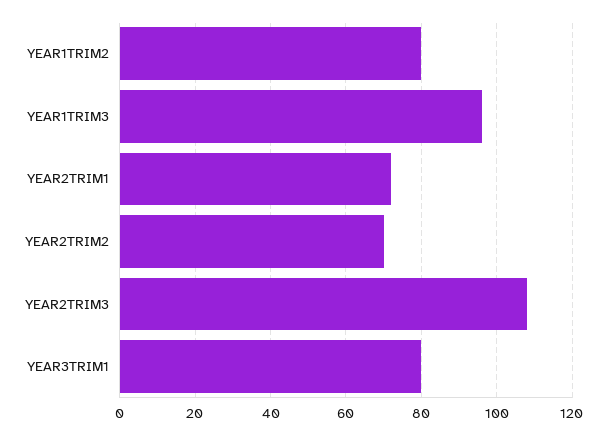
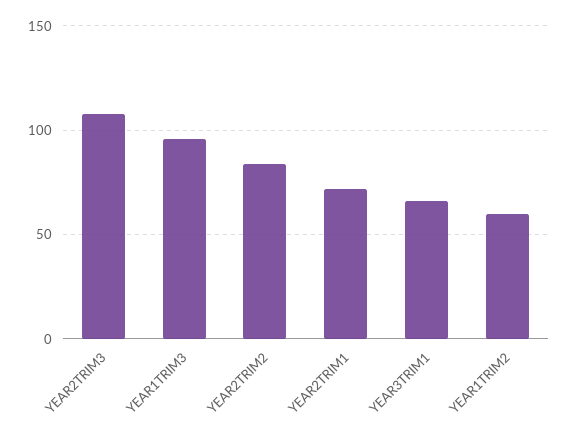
  {
-   "YEAR1TRIM2": 80,
+   "YEAR1TRIM2": 60,
    "YEAR1TRIM3": 95,
    "YEAR2TRIM1": 70,
-   "YEAR2TRIM2": 70,
+   "YEAR2TRIM2": 85,
    "YEAR2TRIM3": 110,
-   "YEAR3TRIM1": 80
+   "YEAR3TRIM1": 65
  }

